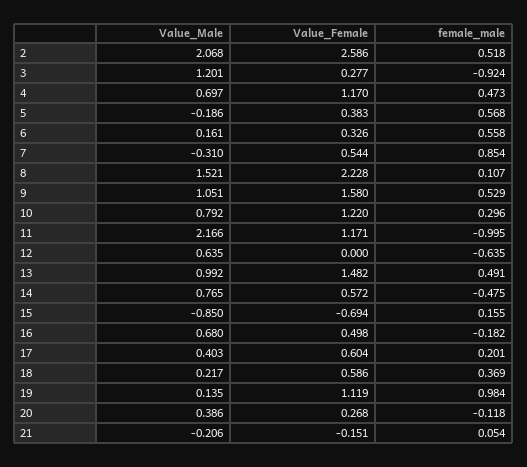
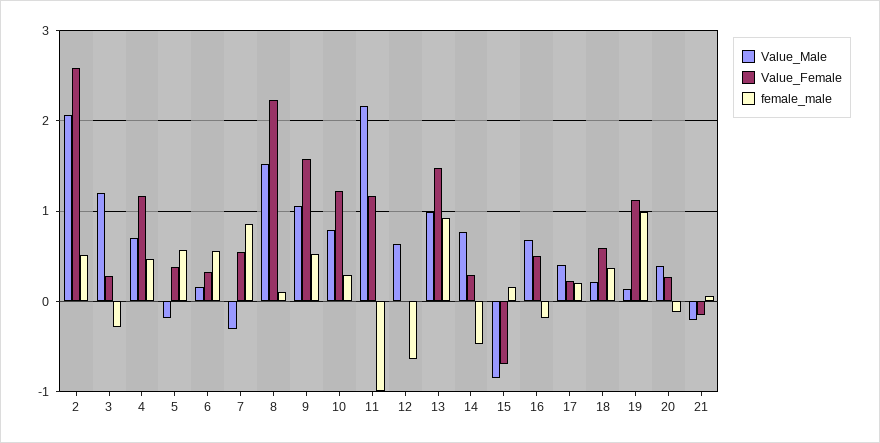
  {
    "Value_Male": {
      "2": 2.068,
      "3": 1.201,
      "4": 0.697,
      "5": -0.186,
      "6": 0.161,
      "7": -0.31,
      "8": 1.521,
      "9": 1.051,
      "10": 0.792,
      "11": 2.166,
      "12": 0.635,
      "13": 0.992,
      "14": 0.765,
      "15": -0.85,
      "16": 0.68,
      "17": 0.403,
      "18": 0.217,
      "19": 0.135,
      "20": 0.386,
      "21": -0.206
    },
    "Value_Female": {
      "2": 2.586,
      "3": 0.277,
      "4": 1.17,
      "5": 0.383,
      "6": 0.326,
      "7": 0.544,
      "8": 2.228,
      "9": 1.58,
      "10": 1.22,
      "11": 1.171,
      "12": 0,
      "13": 1.482,
-     "14": 0.572,
+     "14": 0.3,
      "15": -0.694,
      "16": 0.498,
-     "17": 0.604,
+     "17": 0.2,
      "18": 0.586,
      "19": 1.119,
      "20": 0.268,
      "21": -0.151
    },
    "female_male": {
      "2": 0.518,
-     "3": -0.924,
+     "3": -0.3,
      "4": 0.473,
      "5": 0.568,
      "6": 0.558,
      "7": 0.854,
      "8": 0.107,
      "9": 0.529,
      "10": 0.296,
      "11": -0.995,
      "12": -0.635,
-     "13": 0.491,
+     "13": 0.9,
      "14": -0.475,
      "15": 0.155,
      "16": -0.182,
      "17": 0.201,
      "18": 0.369,
      "19": 0.984,
      "20": -0.118,
      "21": 0.054
    }
  }

